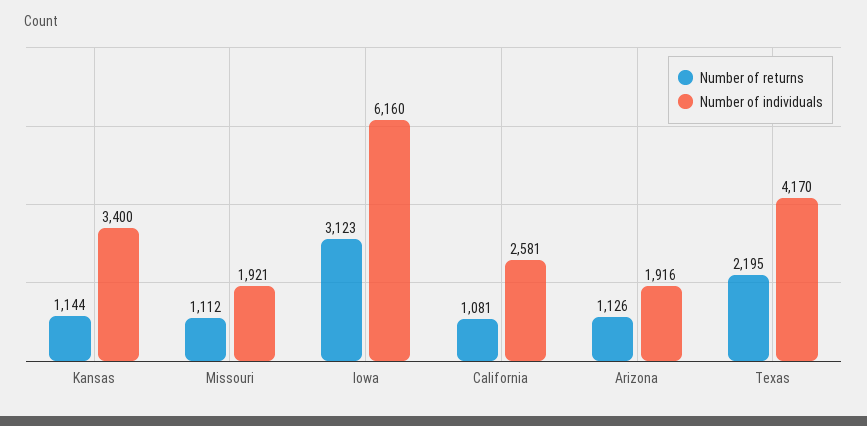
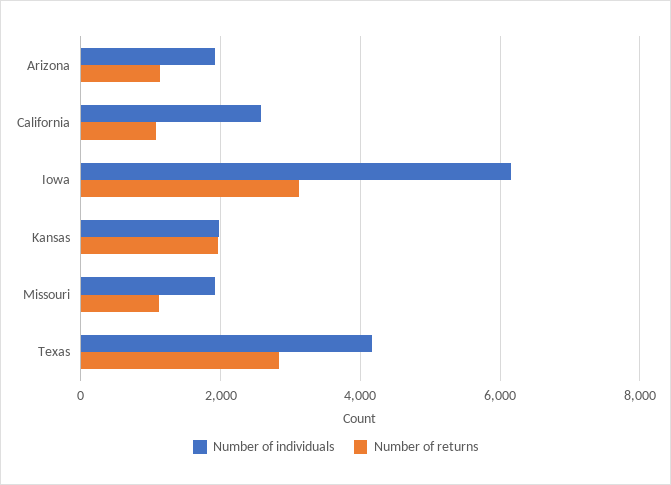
  {
    "Number of returns": {
-     "Kansas": 1144,
+     "Kansas": 2000,
      "Missouri": 1112,
      "Iowa": 3123,
      "California": 1081,
      "Arizona": 1126,
-     "Texas": 2195
+     "Texas": 2800
    },
    "Number of individuals": {
-     "Kansas": 3400,
+     "Kansas": 2000,
      "Missouri": 1921,
      "Iowa": 6160,
      "California": 2581,
      "Arizona": 1916,
      "Texas": 4170
    }
  }

